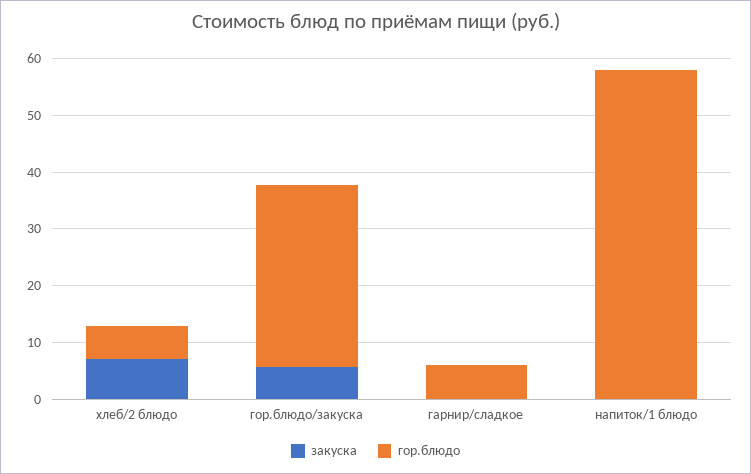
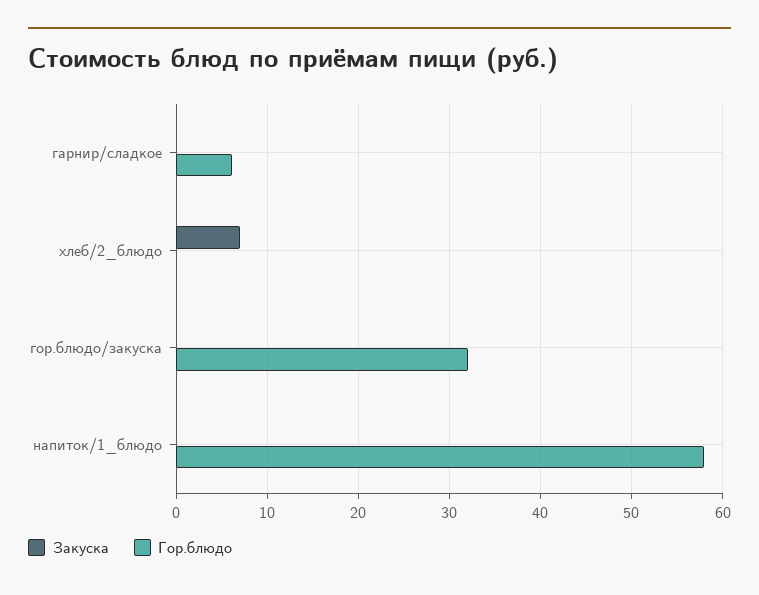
  {
    "закуска": {
      "хлеб/2 блюдо": 7,
-     "гор.блюдо/закуска": 6,
+     "гор.блюдо/закуска": 0,
      "гарнир/сладкое": 0,
      "напиток/1 блюдо": 0
    },
    "гор.блюдо": {
-     "хлеб/2 блюдо": 6,
+     "хлеб/2 блюдо": 0,
      "гор.блюдо/закуска": 32,
      "гарнир/сладкое": 6,
      "напиток/1 блюдо": 58
    }
  }

